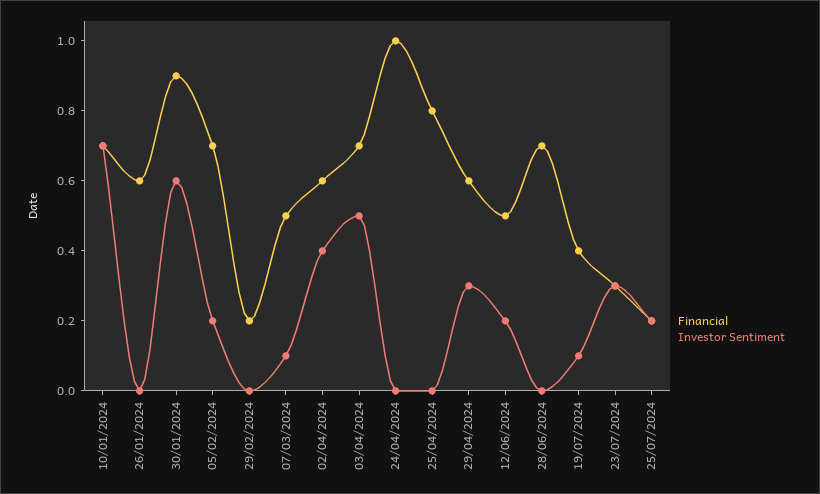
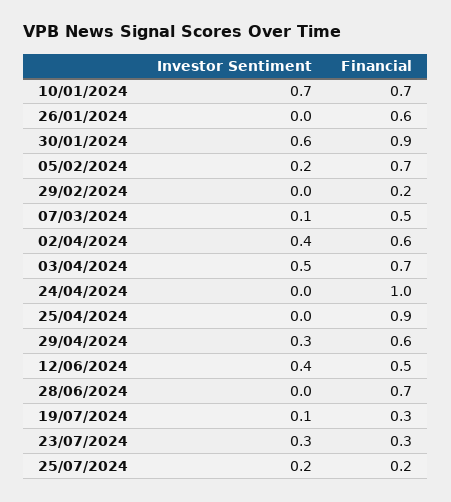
  {
    "Financial": {
      "10/01/2024": 0.7,
      "26/01/2024": 0.6,
      "30/01/2024": 0.9,
      "05/02/2024": 0.7,
      "29/02/2024": 0.2,
      "07/03/2024": 0.5,
      "02/04/2024": 0.6,
      "03/04/2024": 0.7,
      "24/04/2024": 1,
-     "25/04/2024": 0.8,
+     "25/04/2024": 0.9,
      "29/04/2024": 0.6,
      "12/06/2024": 0.5,
      "28/06/2024": 0.7,
-     "19/07/2024": 0.4,
+     "19/07/2024": 0.3,
      "23/07/2024": 0.3,
      "25/07/2024": 0.2
    },
    "Investor Sentiment": {
      "10/01/2024": 0.7,
      "26/01/2024": 0,
      "30/01/2024": 0.6,
      "05/02/2024": 0.2,
      "29/02/2024": 0,
      "07/03/2024": 0.1,
      "02/04/2024": 0.4,
      "03/04/2024": 0.5,
      "24/04/2024": 0,
      "25/04/2024": 0,
      "29/04/2024": 0.3,
-     "12/06/2024": 0.2,
+     "12/06/2024": 0.4,
      "28/06/2024": 0,
      "19/07/2024": 0.1,
      "23/07/2024": 0.3,
      "25/07/2024": 0.2
    }
  }

